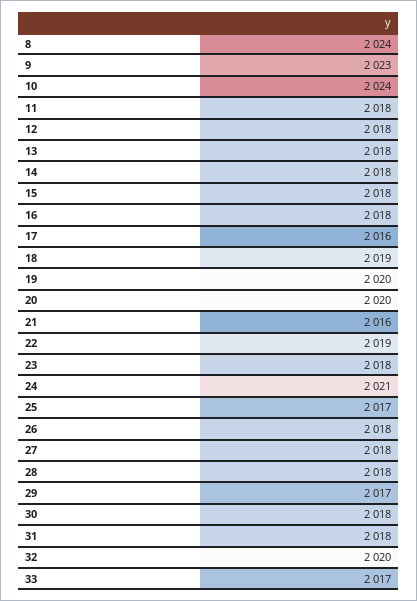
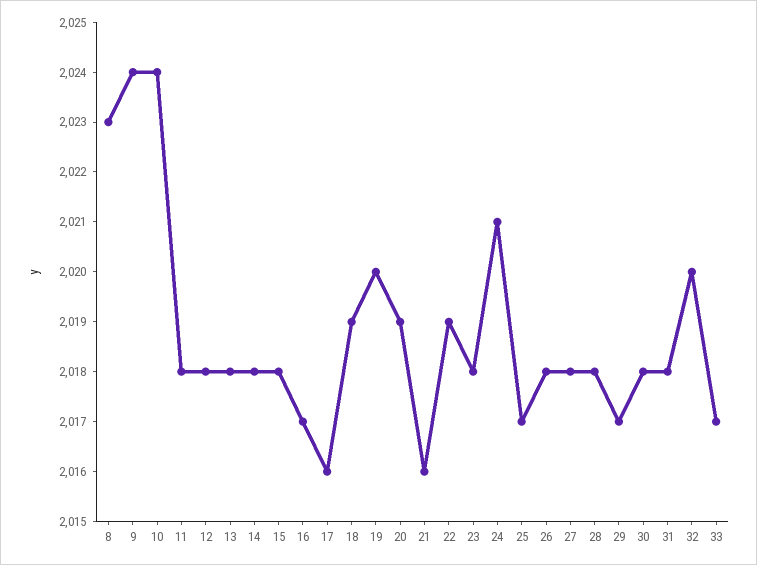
  {
-   "8": 2024,
+   "8": 2023,
-   "9": 2023,
+   "9": 2024,
    "10": 2024,
    "11": 2018,
    "12": 2018,
    "13": 2018,
    "14": 2018,
    "15": 2018,
-   "16": 2018,
+   "16": 2017,
    "17": 2016,
    "18": 2019,
    "19": 2020,
-   "20": 2020,
+   "20": 2019,
    "21": 2016,
    "22": 2019,
    "23": 2018,
    "24": 2021,
    "25": 2017,
    "26": 2018,
    "27": 2018,
    "28": 2018,
    "29": 2017,
    "30": 2018,
    "31": 2018,
    "32": 2020,
    "33": 2017
  }

